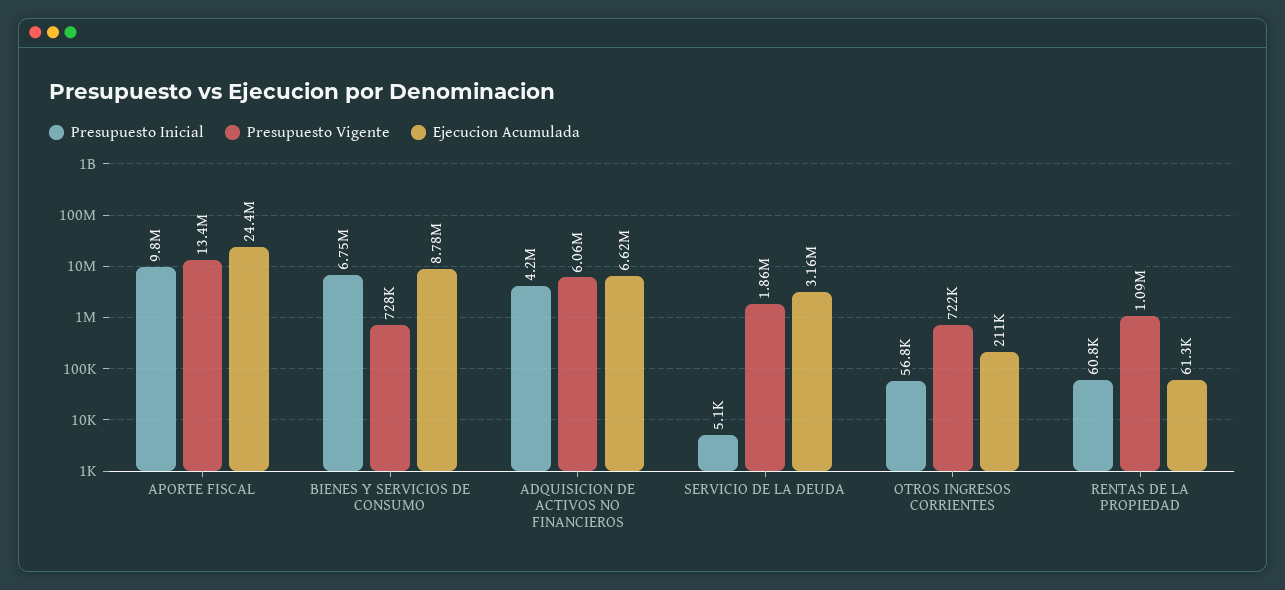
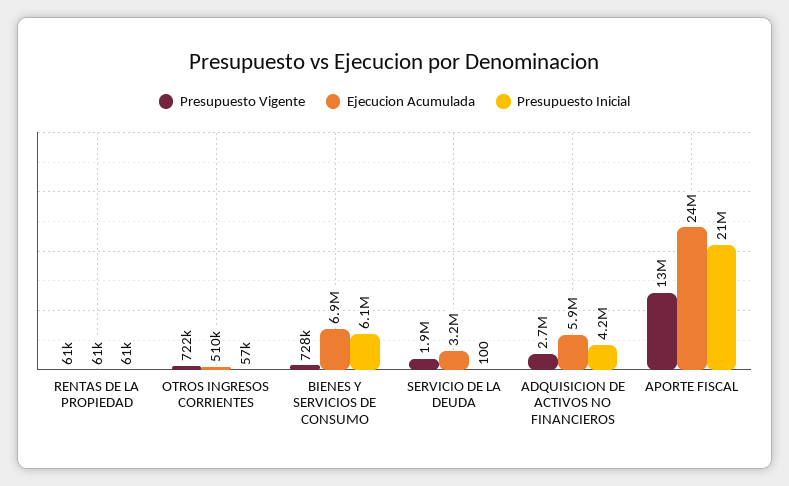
  {
    "Presupuesto Inicial": {
-     "APORTE FISCAL": 9800000,
+     "APORTE FISCAL": 21000000,
-     "BIENES Y SERVICIOS DE CONSUMO": 6750000,
+     "BIENES Y SERVICIOS DE CONSUMO": 6100000,
      "ADQUISICION DE ACTIVOS NO FINANCIEROS": 4200000,
-     "SERVICIO DE LA DEUDA": 5100,
+     "SERVICIO DE LA DEUDA": 100,
      "OTROS INGRESOS CORRIENTES": 56800,
      "RENTAS DE LA PROPIEDAD": 60800
    },
    "Presupuesto Vigente": {
      "APORTE FISCAL": 13400000,
      "BIENES Y SERVICIOS DE CONSUMO": 728000,
-     "ADQUISICION DE ACTIVOS NO FINANCIEROS": 6060000,
+     "ADQUISICION DE ACTIVOS NO FINANCIEROS": 2700000,
      "SERVICIO DE LA DEUDA": 1860000,
      "OTROS INGRESOS CORRIENTES": 722000,
-     "RENTAS DE LA PROPIEDAD": 1090000
+     "RENTAS DE LA PROPIEDAD": 61000
    },
    "Ejecucion Acumulada": {
      "APORTE FISCAL": 24400000,
-     "BIENES Y SERVICIOS DE CONSUMO": 8780000,
+     "BIENES Y SERVICIOS DE CONSUMO": 6900000,
-     "ADQUISICION DE ACTIVOS NO FINANCIEROS": 6620000,
+     "ADQUISICION DE ACTIVOS NO FINANCIEROS": 5900000,
      "SERVICIO DE LA DEUDA": 3160000,
-     "OTROS INGRESOS CORRIENTES": 211000,
+     "OTROS INGRESOS CORRIENTES": 510000,
      "RENTAS DE LA PROPIEDAD": 61300
    }
  }

